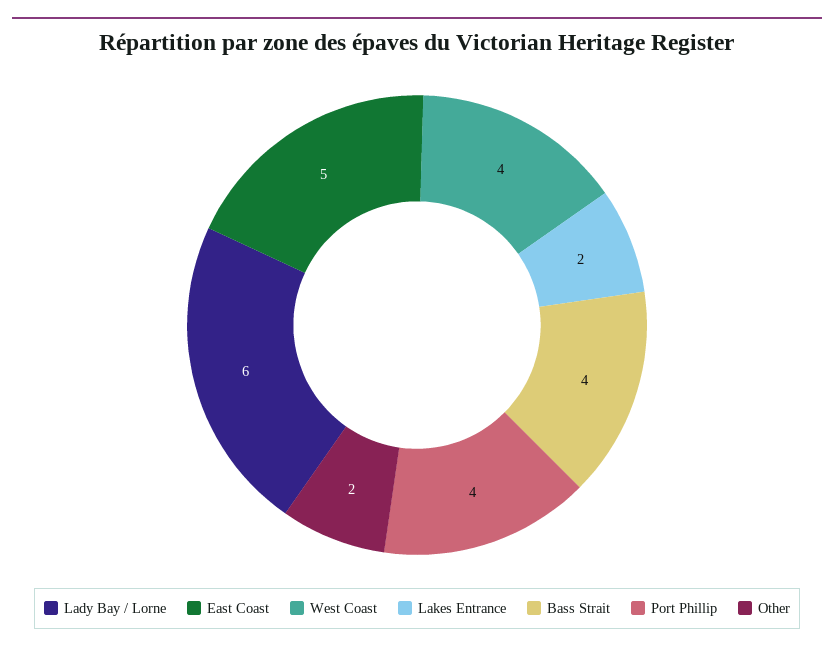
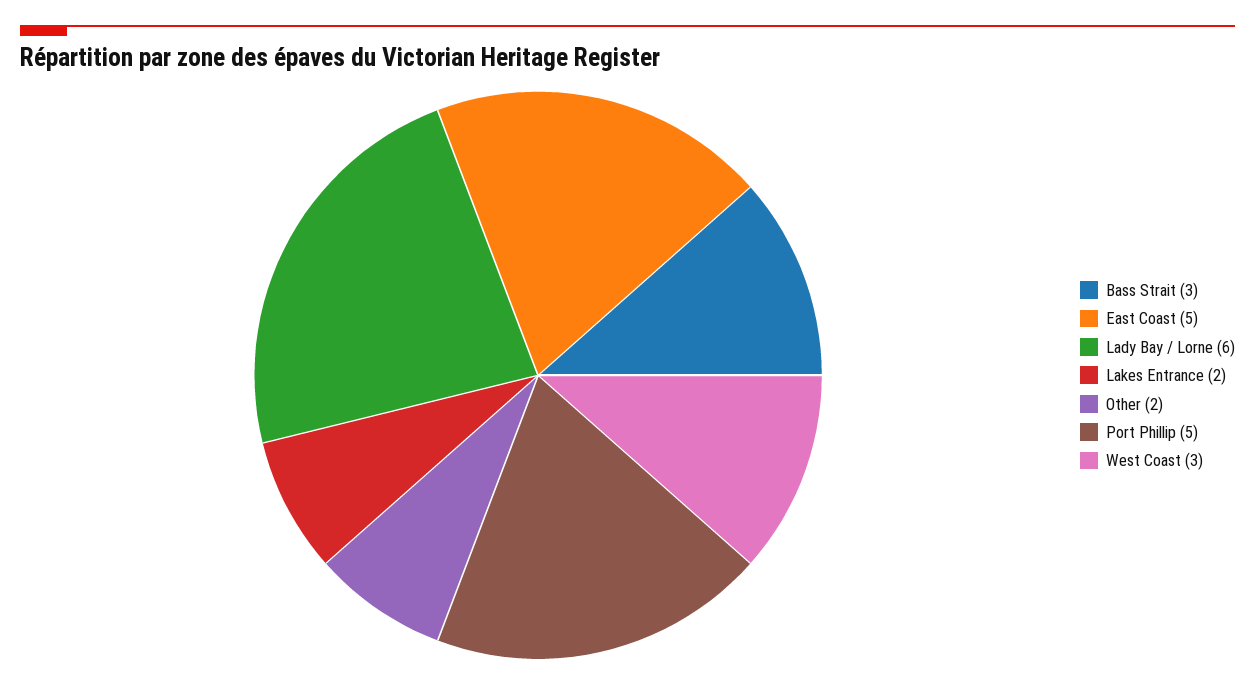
  {
    "Lady Bay / Lorne": 6,
    "East Coast": 5,
-   "West Coast": 4,
+   "West Coast": 3,
    "Lakes Entrance": 2,
-   "Bass Strait": 4,
+   "Bass Strait": 3,
-   "Port Phillip": 4,
+   "Port Phillip": 5,
    "Other": 2
  }

